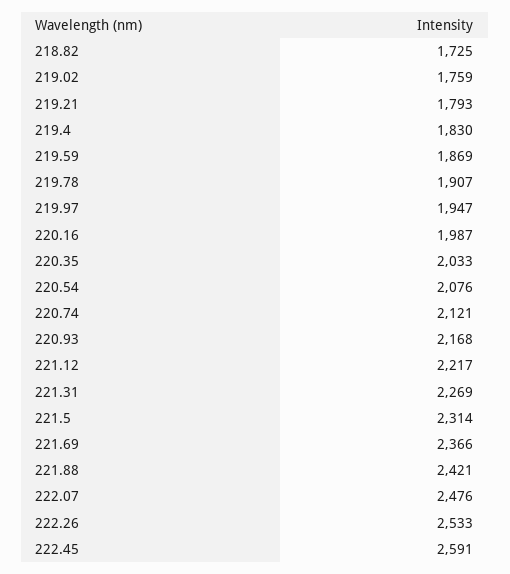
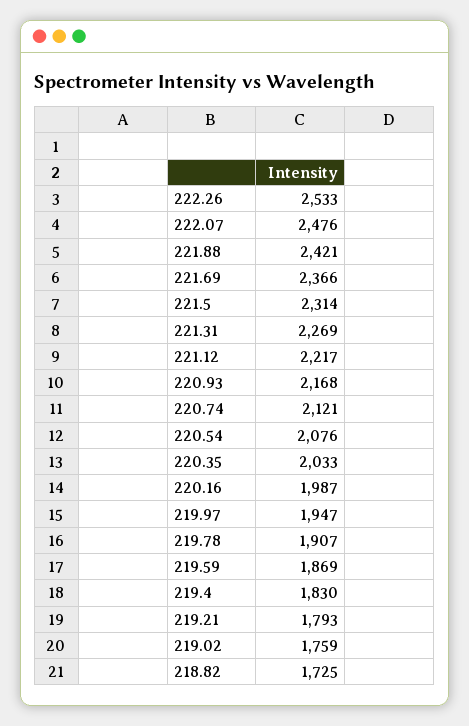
  {
    "218.82": 1725,
    "219.02": 1759,
    "219.21": 1793,
    "219.4": 1830,
    "219.59": 1869,
    "219.78": 1907,
    "219.97": 1947,
    "220.16": 1987,
    "220.35": 2033,
    "220.54": 2076,
    "220.74": 2121,
    "220.93": 2168,
    "221.12": 2217,
    "221.31": 2269,
    "221.5": 2314,
    "221.69": 2366,
    "221.88": 2421,
    "222.07": 2476,
-   "222.26": 2533,
+   "222.26": 2533
-   "222.45": 2591
  }

